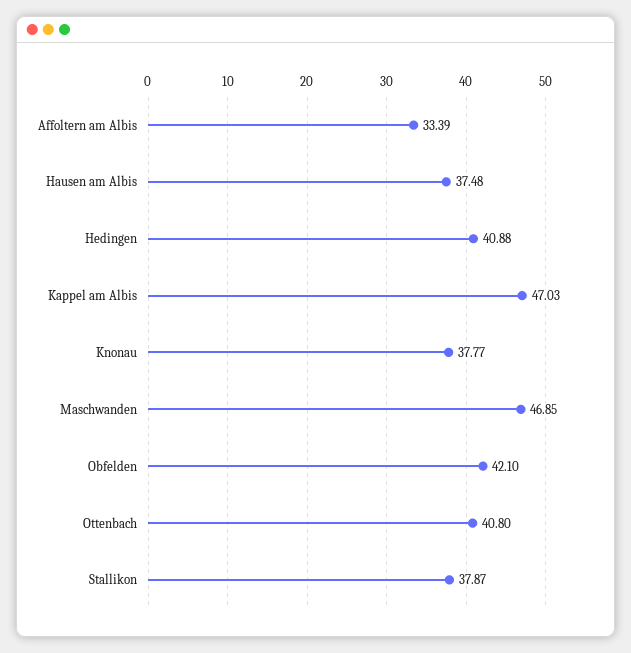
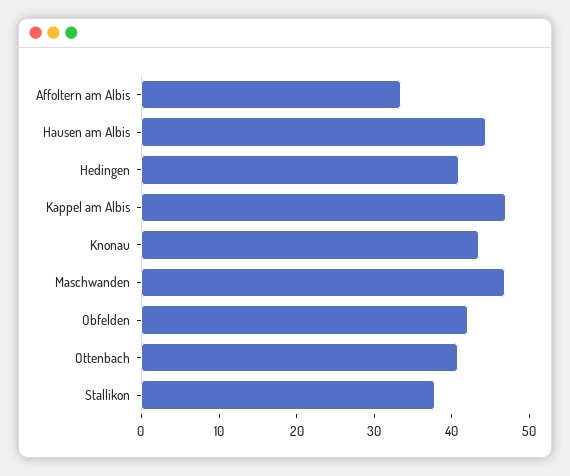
  {
    "Affoltern am Albis": 33.39,
-   "Hausen am Albis": 37.48,
+   "Hausen am Albis": 44,
    "Hedingen": 40.88,
    "Kappel am Albis": 47.03,
-   "Knonau": 37.77,
+   "Knonau": 44,
    "Maschwanden": 46.85,
    "Obfelden": 42.1,
    "Ottenbach": 40.8,
    "Stallikon": 37.87
  }

